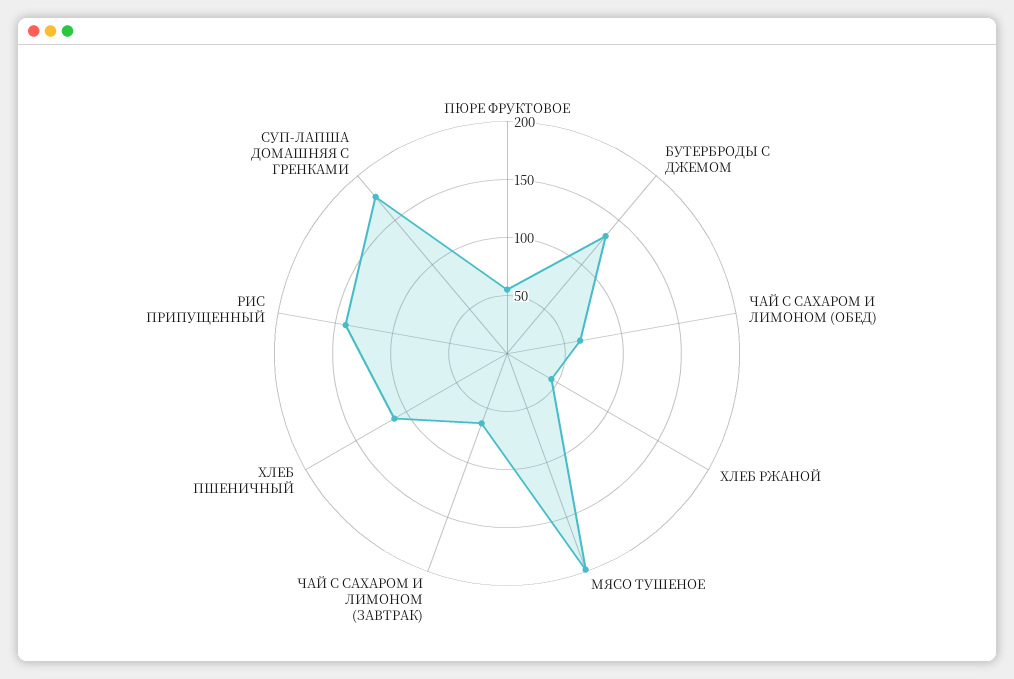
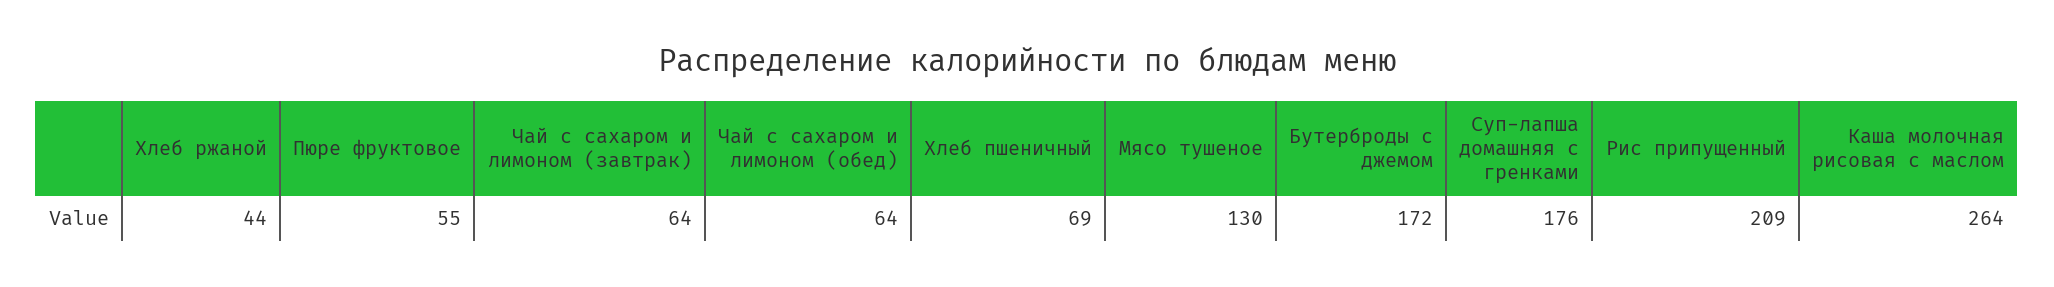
  {
    "ПЮРЕ ФРУКТОВОЕ": 55,
-   "БУТЕРБРОДЫ С ДЖЕМОМ": 130,
+   "БУТЕРБРОДЫ С ДЖЕМОМ": 172,
    "ЧАЙ С САХАРОМ И ЛИМОНОМ (ОБЕД)": 64,
    "ХЛЕБ РЖАНОЙ": 44,
-   "МЯСО ТУШЕНОЕ": 200,
+   "МЯСО ТУШЕНОЕ": 130,
    "ЧАЙ С САХАРОМ И ЛИМОНОМ (ЗАВТРАК)": 64,
-   "ХЛЕБ ПШЕНИЧНЫЙ": 110,
+   "ХЛЕБ ПШЕНИЧНЫЙ": 69,
-   "РИС ПРИПУЩЕННЫЙ": 140,
+   "РИС ПРИПУЩЕННЫЙ": 209,
-   "СУП-ЛАПША ДОМАШНЯЯ С ГРЕНКАМИ": 176
+   "СУП-ЛАПША ДОМАШНЯЯ С ГРЕНКАМИ": 176,
+   "Каша молочная рисовая с маслом": 264
  }

